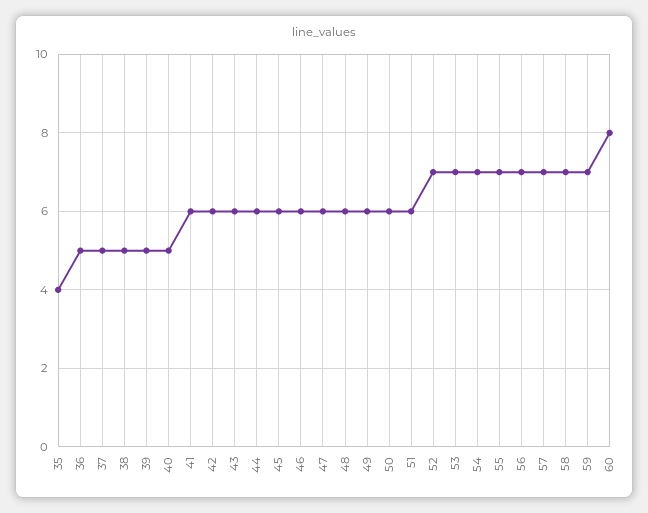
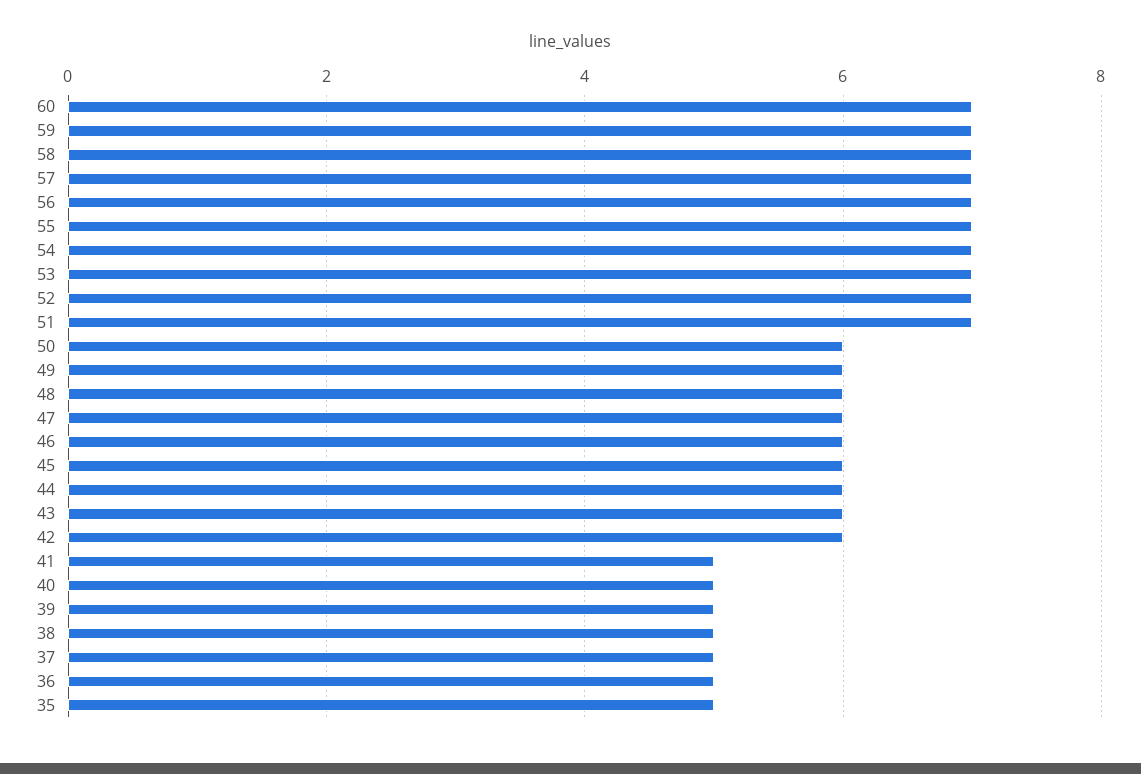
  {
-   "35": 4,
+   "35": 5,
    "36": 5,
    "37": 5,
    "38": 5,
    "39": 5,
    "40": 5,
-   "41": 6,
+   "41": 5,
    "42": 6,
    "43": 6,
    "44": 6,
    "45": 6,
    "46": 6,
    "47": 6,
    "48": 6,
    "49": 6,
    "50": 6,
-   "51": 6,
+   "51": 7,
    "52": 7,
    "53": 7,
    "54": 7,
    "55": 7,
    "56": 7,
    "57": 7,
    "58": 7,
    "59": 7,
-   "60": 8
+   "60": 7
  }

